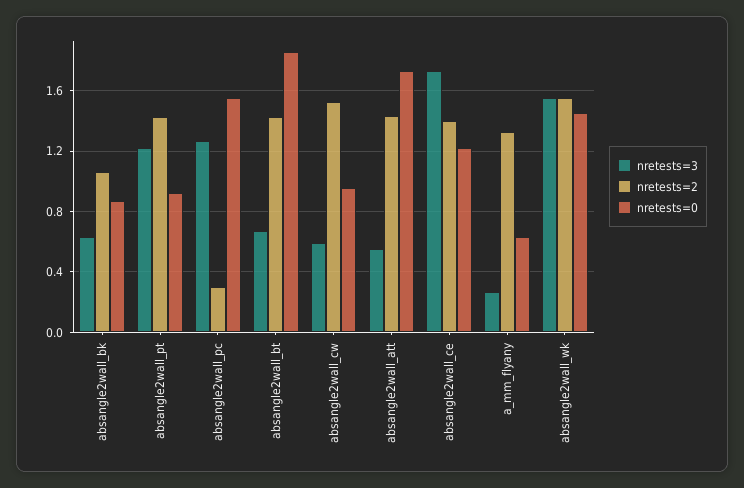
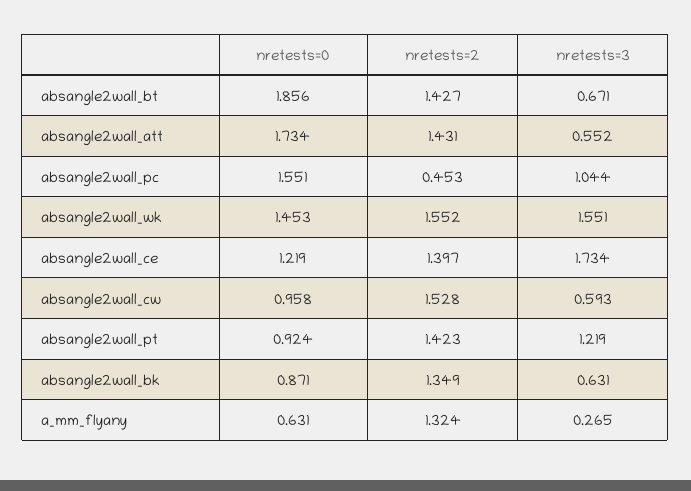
  {
    "nretests=3": {
      "absangle2wall_bk": 0.631,
      "absangle2wall_pt": 1.219,
-     "absangle2wall_pc": 1.25,
+     "absangle2wall_pc": 1.044,
      "absangle2wall_bt": 0.671,
      "absangle2wall_cw": 0.593,
      "absangle2wall_att": 0.552,
      "absangle2wall_ce": 1.734,
      "a_mm_flyany": 0.265,
      "absangle2wall_wk": 1.551
    },
    "nretests=2": {
-     "absangle2wall_bk": 1.05,
+     "absangle2wall_bk": 1.349,
      "absangle2wall_pt": 1.423,
-     "absangle2wall_pc": 0.3,
+     "absangle2wall_pc": 0.453,
      "absangle2wall_bt": 1.427,
      "absangle2wall_cw": 1.528,
      "absangle2wall_att": 1.431,
      "absangle2wall_ce": 1.397,
      "a_mm_flyany": 1.324,
      "absangle2wall_wk": 1.552
    },
    "nretests=0": {
      "absangle2wall_bk": 0.871,
      "absangle2wall_pt": 0.924,
      "absangle2wall_pc": 1.551,
      "absangle2wall_bt": 1.856,
      "absangle2wall_cw": 0.958,
      "absangle2wall_att": 1.734,
      "absangle2wall_ce": 1.219,
      "a_mm_flyany": 0.631,
      "absangle2wall_wk": 1.453
    }
  }

